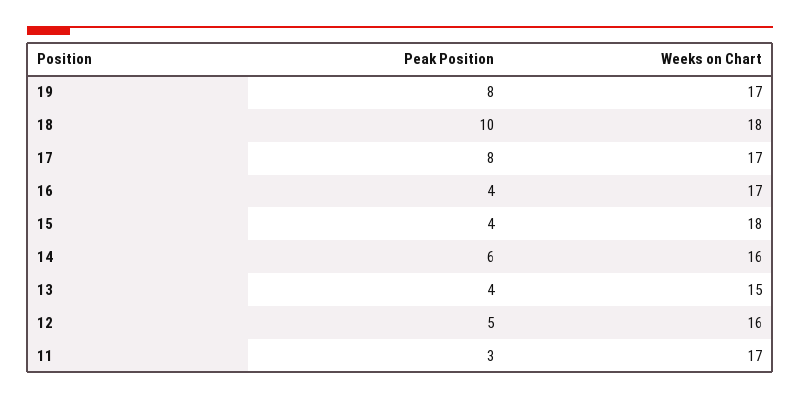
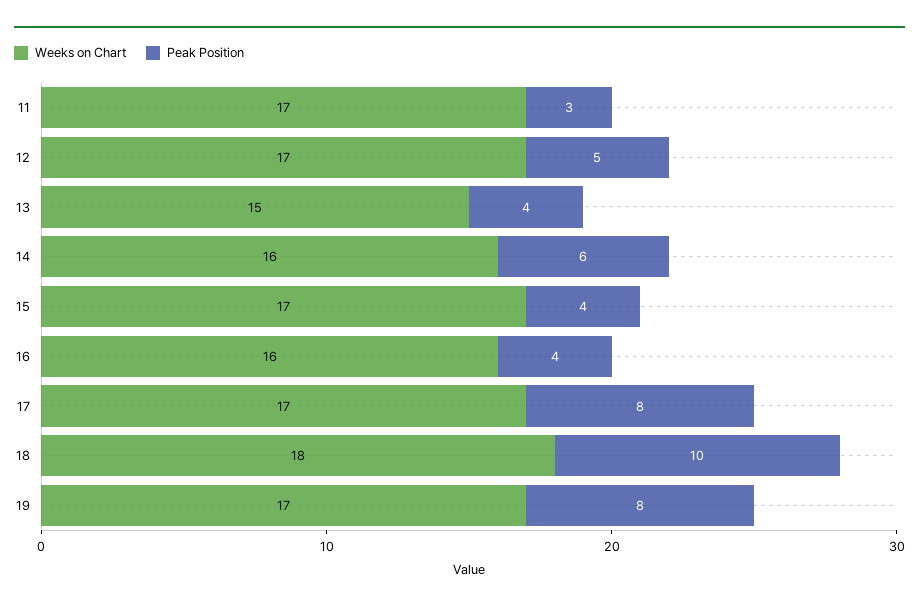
  {
    "Peak Position": {
      "19": 8,
      "18": 10,
      "17": 8,
      "16": 4,
      "15": 4,
      "14": 6,
      "13": 4,
      "12": 5,
      "11": 3
    },
    "Weeks on Chart": {
      "19": 17,
      "18": 18,
      "17": 17,
-     "16": 17,
+     "16": 16,
-     "15": 18,
+     "15": 17,
      "14": 16,
      "13": 15,
-     "12": 16,
+     "12": 17,
      "11": 17
    }
  }

